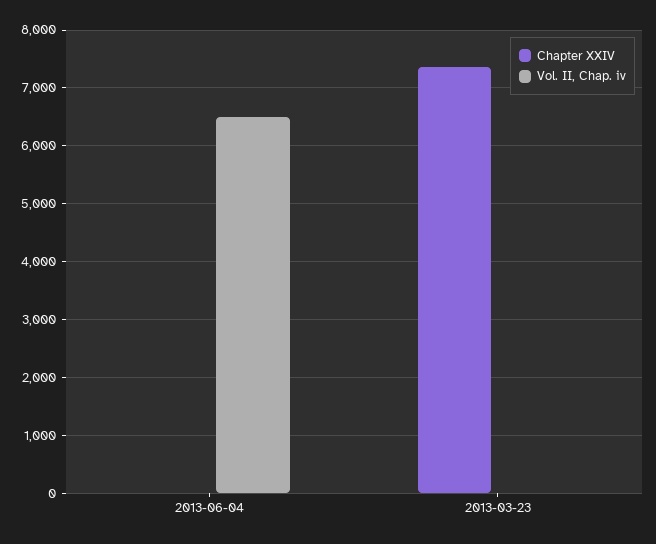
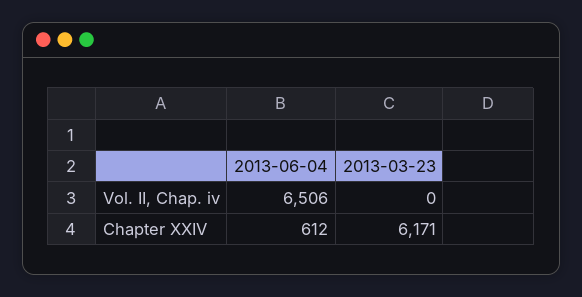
  {
    "Chapter XXIV": {
-     "2013-06-04": 0,
+     "2013-06-04": 612,
-     "2013-03-23": 7400
+     "2013-03-23": 6171
    },
    "Vol. II, Chap. iv": {
      "2013-06-04": 6506,
      "2013-03-23": 0
    }
  }

